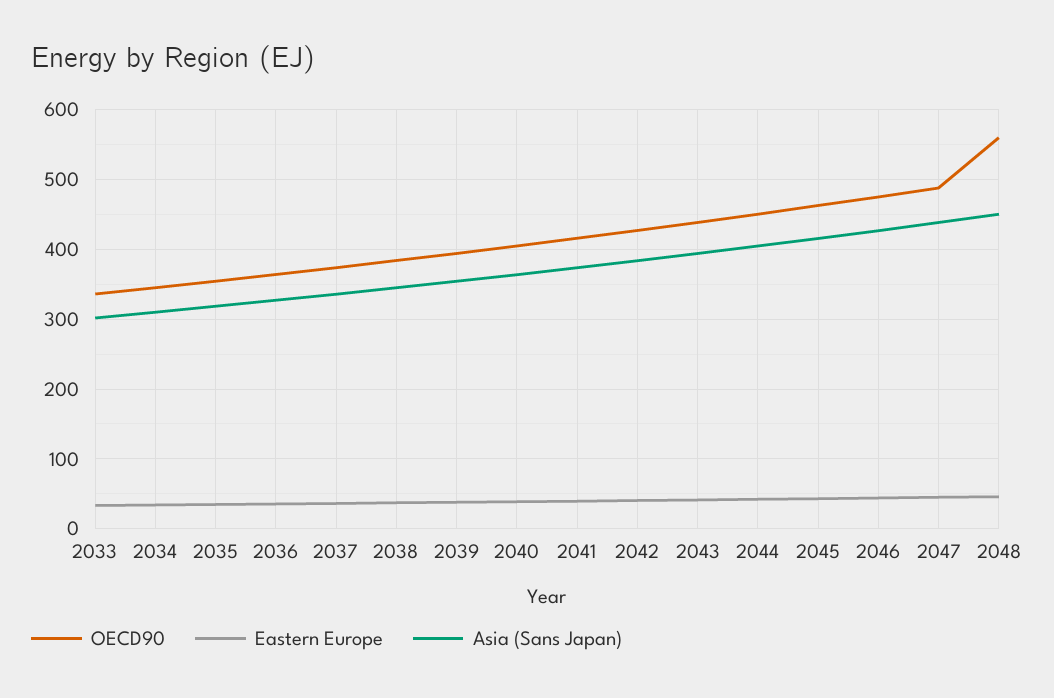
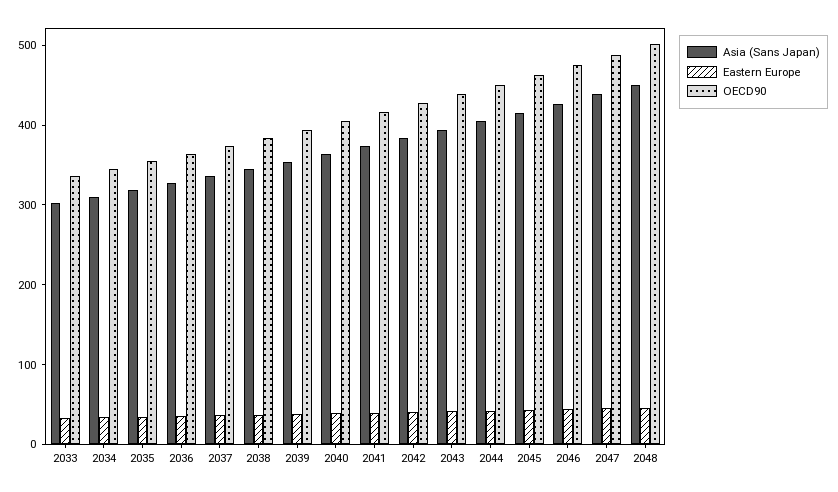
  {
    "OECD90": {
      "2033": 340,
      "2034": 350,
      "2035": 350,
      "2036": 360,
      "2037": 370,
      "2038": 380,
      "2039": 390,
      "2040": 410,
      "2041": 420,
      "2042": 430,
      "2043": 440,
      "2044": 450,
      "2045": 460,
      "2046": 480,
      "2047": 490,
-     "2048": 560
+     "2048": 500
    },
    "Eastern Europe": {
      "2033": 30,
      "2034": 30,
      "2035": 30,
      "2036": 40,
      "2037": 40,
      "2038": 40,
      "2039": 40,
      "2040": 40,
      "2041": 40,
      "2042": 40,
      "2043": 40,
      "2044": 40,
      "2045": 40,
      "2046": 40,
      "2047": 50,
      "2048": 50
    },
    "Asia (Sans Japan)": {
      "2033": 300,
      "2034": 310,
      "2035": 320,
      "2036": 330,
      "2037": 340,
      "2038": 350,
      "2039": 350,
      "2040": 360,
      "2041": 370,
      "2042": 380,
      "2043": 390,
      "2044": 400,
      "2045": 420,
      "2046": 430,
      "2047": 440,
      "2048": 450
    }
  }

